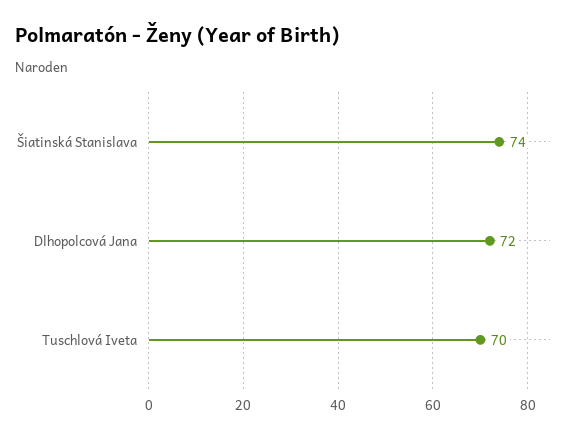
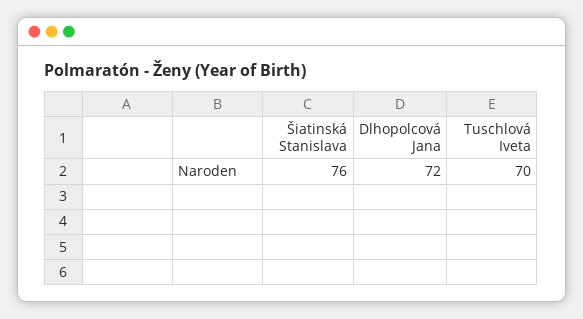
  {
-   "Šiatinská Stanislava": 74,
+   "Šiatinská Stanislava": 76,
    "Dlhopolcová Jana": 72,
    "Tuschlová Iveta": 70
  }

